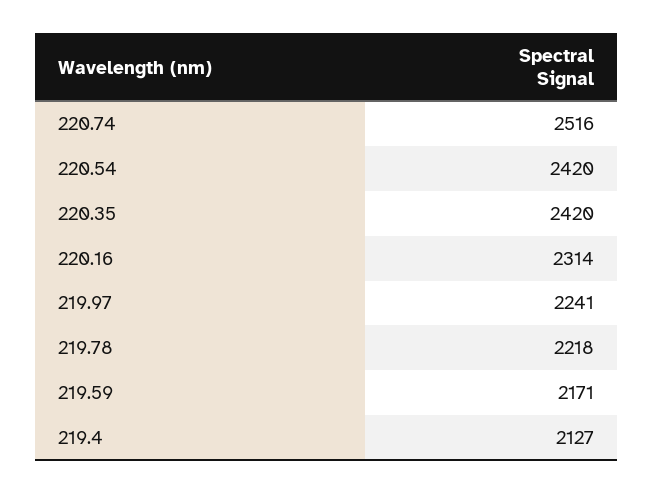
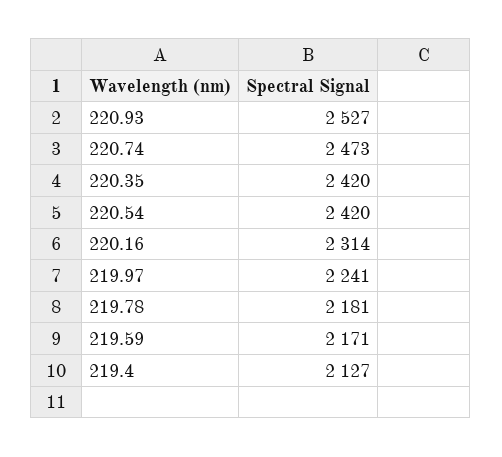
  {
-   "220.74": 2516,
+   "220.74": 2473,
    "220.54": 2420,
    "220.35": 2420,
    "220.16": 2314,
    "219.97": 2241,
-   "219.78": 2218,
+   "219.78": 2181,
    "219.59": 2171,
-   "219.4": 2127
+   "219.4": 2127,
+   "220.93": 2527
  }

